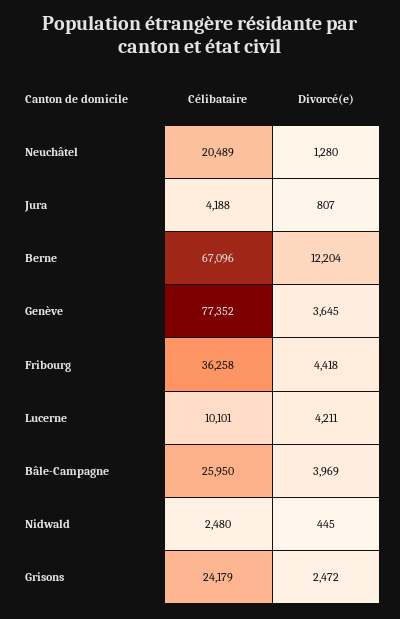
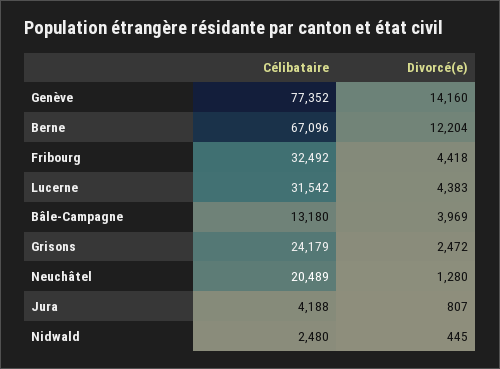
  {
    "Célibataire": {
      "Neuchâtel": 20489,
      "Jura": 4188,
      "Berne": 67096,
      "Genève": 77352,
-     "Fribourg": 36258,
+     "Fribourg": 32492,
-     "Lucerne": 10101,
+     "Lucerne": 31542,
-     "Bâle-Campagne": 25950,
+     "Bâle-Campagne": 13180,
      "Nidwald": 2480,
      "Grisons": 24179
    },
    "Divorcé(e)": {
      "Neuchâtel": 1280,
      "Jura": 807,
      "Berne": 12204,
-     "Genève": 3645,
+     "Genève": 14160,
      "Fribourg": 4418,
-     "Lucerne": 4211,
+     "Lucerne": 4383,
      "Bâle-Campagne": 3969,
      "Nidwald": 445,
      "Grisons": 2472
    }
  }

